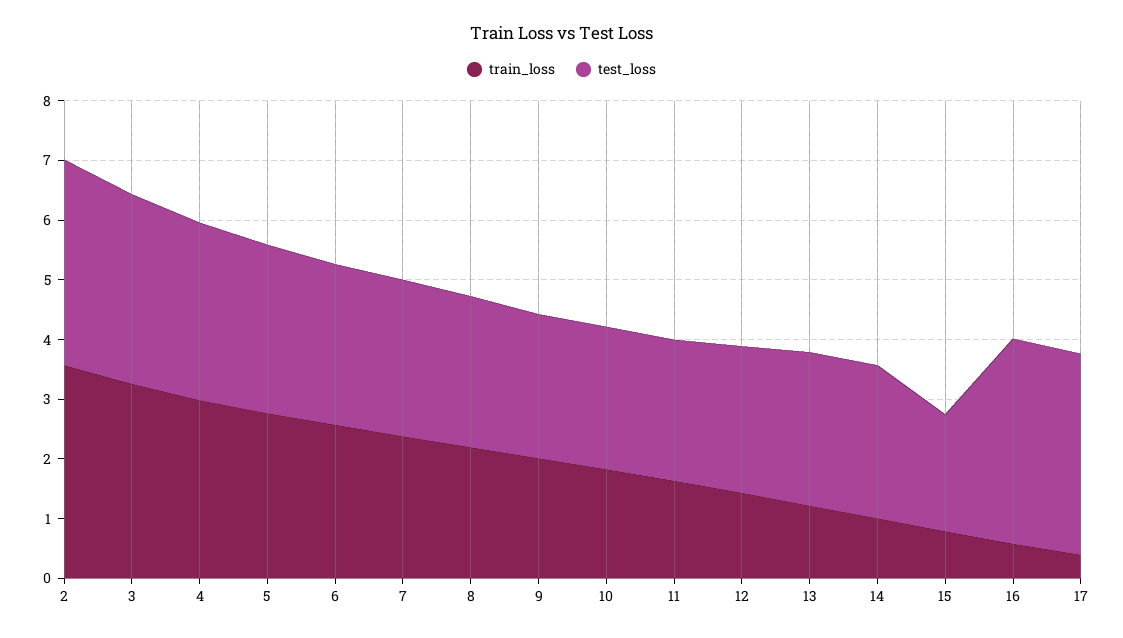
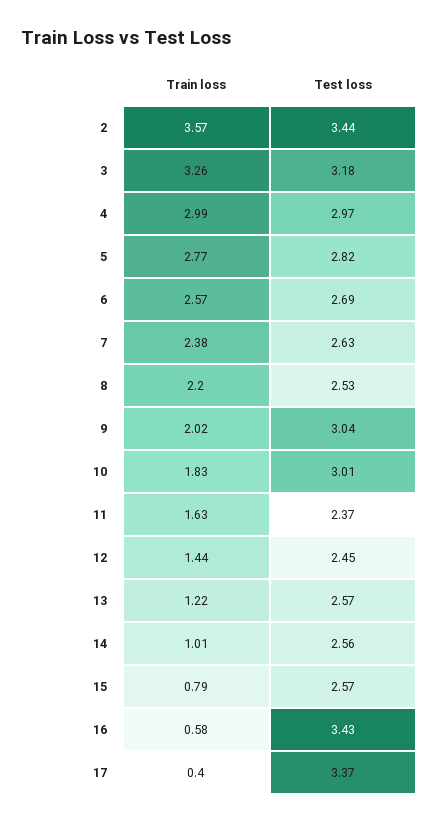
  {
    "train_loss": {
      "2": 3.57,
      "3": 3.26,
      "4": 2.99,
      "5": 2.77,
      "6": 2.57,
      "7": 2.38,
      "8": 2.2,
      "9": 2.02,
      "10": 1.83,
      "11": 1.63,
      "12": 1.44,
      "13": 1.22,
      "14": 1.01,
      "15": 0.79,
      "16": 0.58,
      "17": 0.4
    },
    "test_loss": {
      "2": 3.44,
      "3": 3.18,
      "4": 2.97,
      "5": 2.82,
      "6": 2.69,
      "7": 2.63,
      "8": 2.53,
-     "9": 2.4,
+     "9": 3.04,
-     "10": 2.4,
+     "10": 3.01,
      "11": 2.37,
      "12": 2.45,
      "13": 2.57,
      "14": 2.56,
-     "15": 2,
+     "15": 2.57,
      "16": 3.43,
      "17": 3.37
    }
  }

